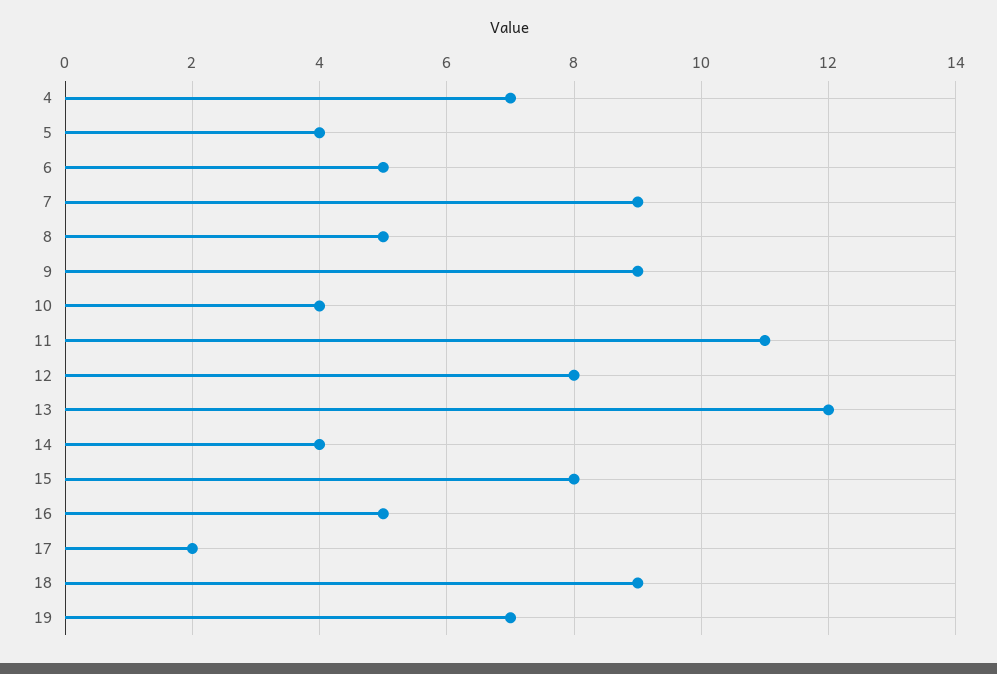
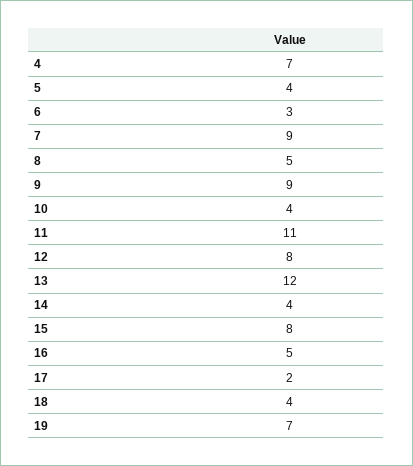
  {
    "4": 7,
    "5": 4,
-   "6": 5,
+   "6": 3,
    "7": 9,
    "8": 5,
    "9": 9,
    "10": 4,
    "11": 11,
    "12": 8,
    "13": 12,
    "14": 4,
    "15": 8,
    "16": 5,
    "17": 2,
-   "18": 9,
+   "18": 4,
    "19": 7
  }

